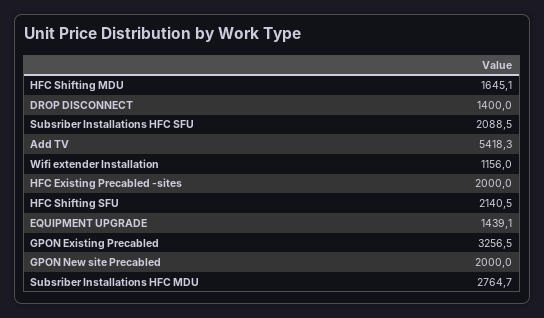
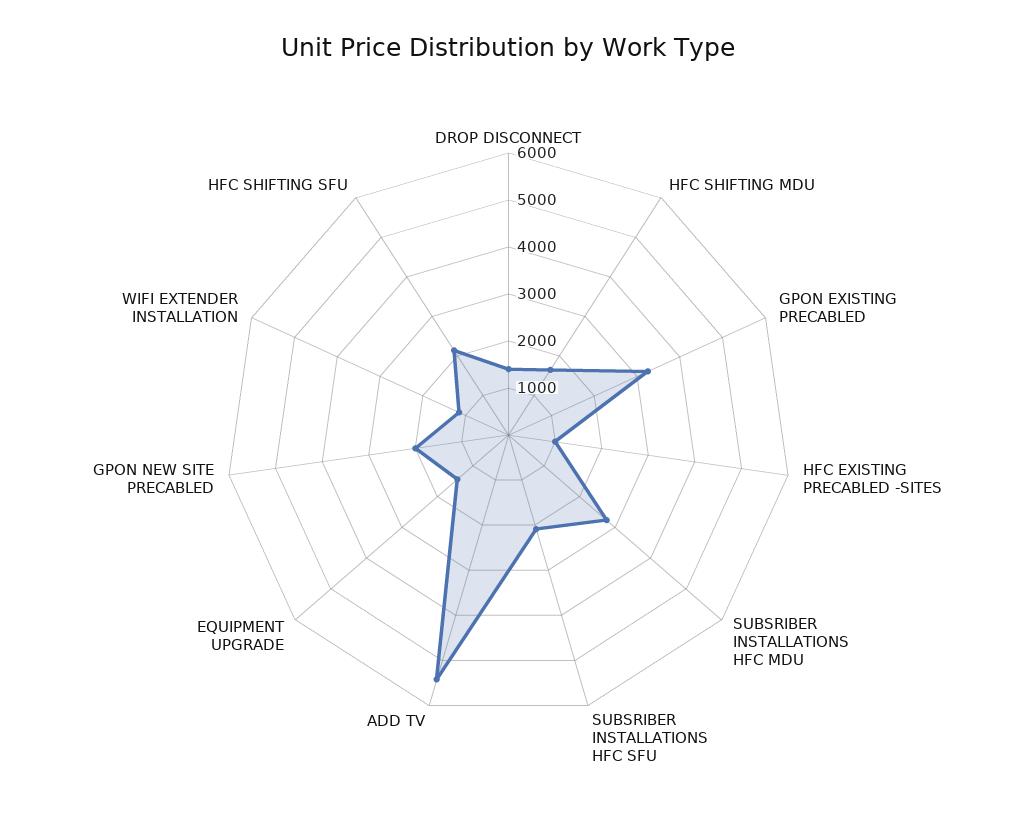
  {
    "HFC Shifting MDU": 1645.1,
    "DROP DISCONNECT": 1400,
    "Subsriber Installations HFC SFU": 2088.5,
    "Add TV": 5418.3,
    "Wifi extender Installation": 1156,
-   "HFC Existing Precabled -sites": 2000,
+   "HFC Existing Precabled -sites": 1000,
    "HFC Shifting SFU": 2140.5,
    "EQUIPMENT UPGRADE": 1439.1,
    "GPON Existing Precabled": 3256.5,
    "GPON New site Precabled": 2000,
    "Subsriber Installations HFC MDU": 2764.7
  }

